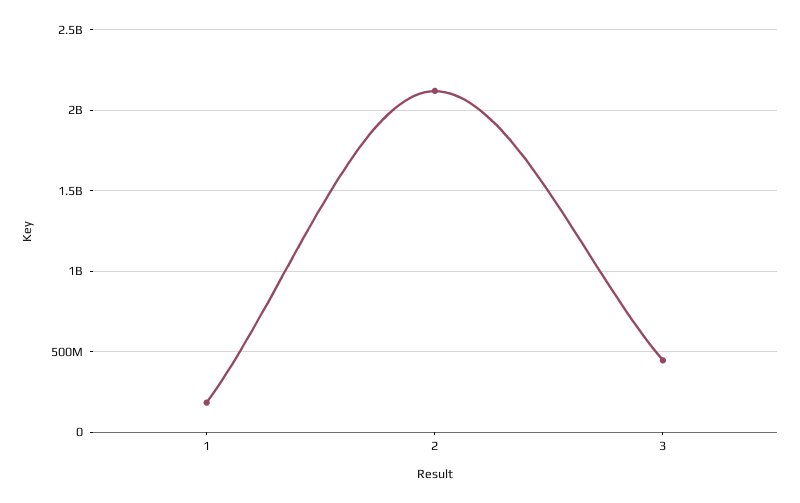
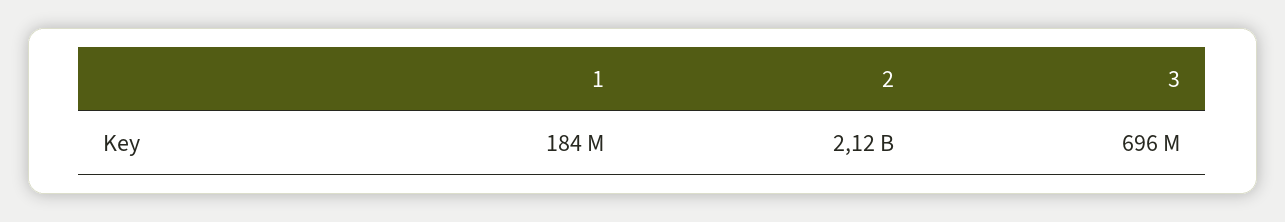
  {
    "1": 184000000,
    "2": 2120000000,
-   "3": 450000000
+   "3": 696000000
  }

